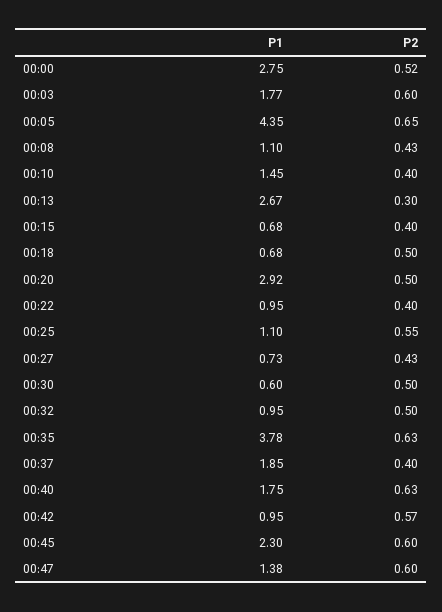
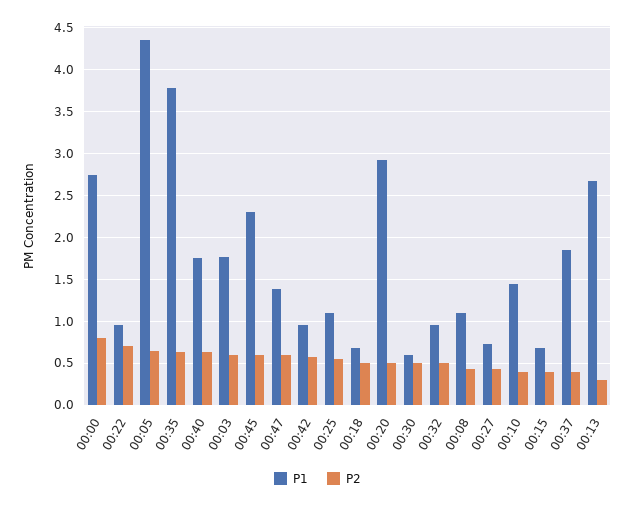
  {
    "P1": {
      "00:00": 2.75,
      "00:03": 1.77,
      "00:05": 4.35,
      "00:08": 1.1,
      "00:10": 1.45,
      "00:13": 2.67,
      "00:15": 0.68,
      "00:18": 0.68,
      "00:20": 2.92,
      "00:22": 0.95,
      "00:25": 1.1,
      "00:27": 0.73,
      "00:30": 0.6,
      "00:32": 0.95,
      "00:35": 3.78,
      "00:37": 1.85,
      "00:40": 1.75,
      "00:42": 0.95,
      "00:45": 2.3,
      "00:47": 1.38
    },
    "P2": {
-     "00:00": 0.52,
+     "00:00": 0.8,
      "00:03": 0.6,
      "00:05": 0.65,
      "00:08": 0.43,
      "00:10": 0.4,
      "00:13": 0.3,
      "00:15": 0.4,
      "00:18": 0.5,
      "00:20": 0.5,
-     "00:22": 0.4,
+     "00:22": 0.7,
      "00:25": 0.55,
      "00:27": 0.43,
      "00:30": 0.5,
      "00:32": 0.5,
      "00:35": 0.63,
      "00:37": 0.4,
      "00:40": 0.63,
      "00:42": 0.57,
      "00:45": 0.6,
      "00:47": 0.6
    }
  }

